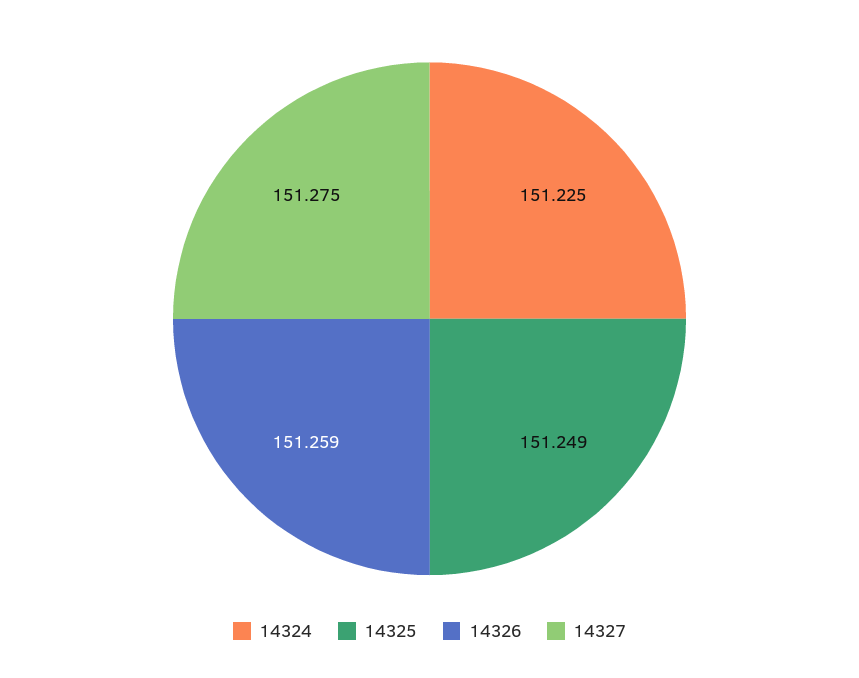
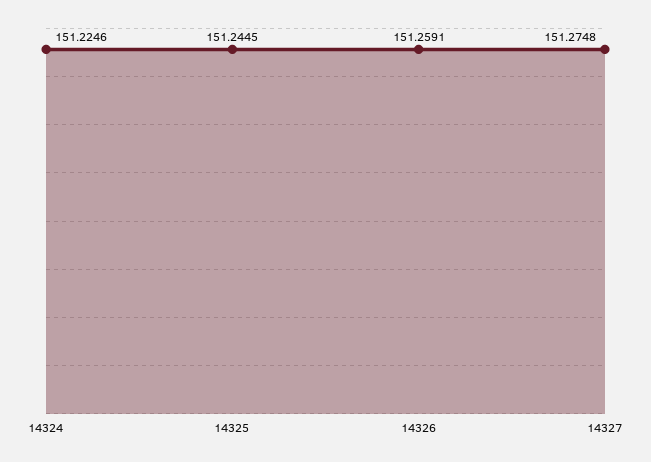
  {
    "14324": 151.2246,
-   "14325": 151.249,
+   "14325": 151.2445,
    "14326": 151.2591,
    "14327": 151.2748
  }

